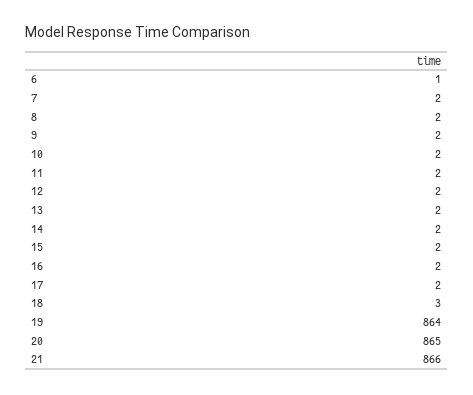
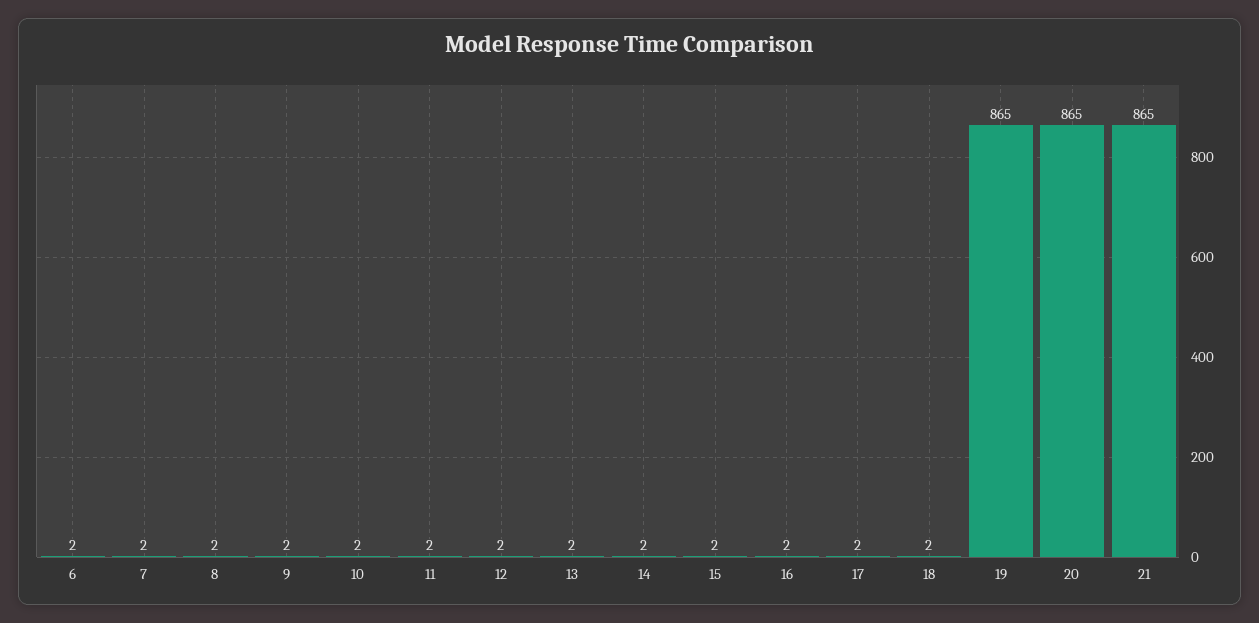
  {
-   "6": 1,
+   "6": 2,
    "7": 2,
    "8": 2,
    "9": 2,
    "10": 2,
    "11": 2,
    "12": 2,
    "13": 2,
    "14": 2,
    "15": 2,
    "16": 2,
    "17": 2,
-   "18": 3,
+   "18": 2,
-   "19": 864,
+   "19": 865,
    "20": 865,
-   "21": 866
+   "21": 865
  }

